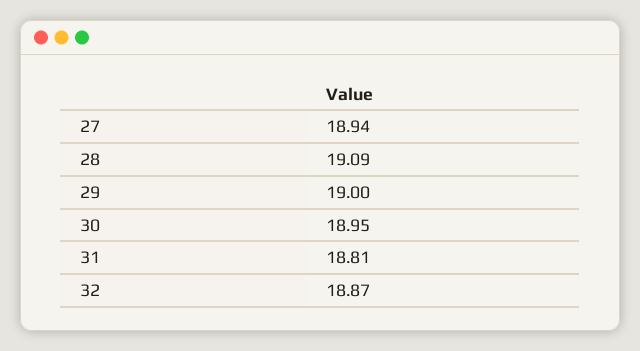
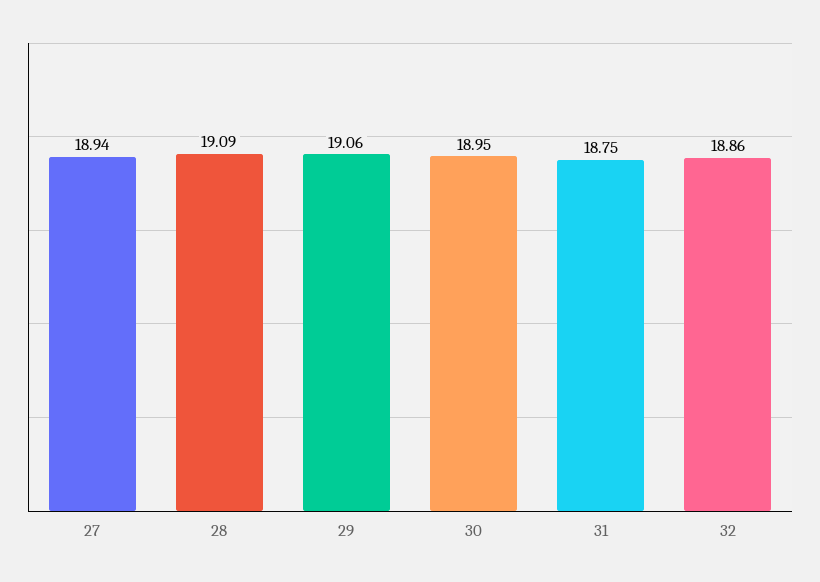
  {
    "27": 18.94,
    "28": 19.09,
-   "29": 19,
+   "29": 19.06,
    "30": 18.95,
-   "31": 18.81,
+   "31": 18.75,
-   "32": 18.87
+   "32": 18.86
  }

